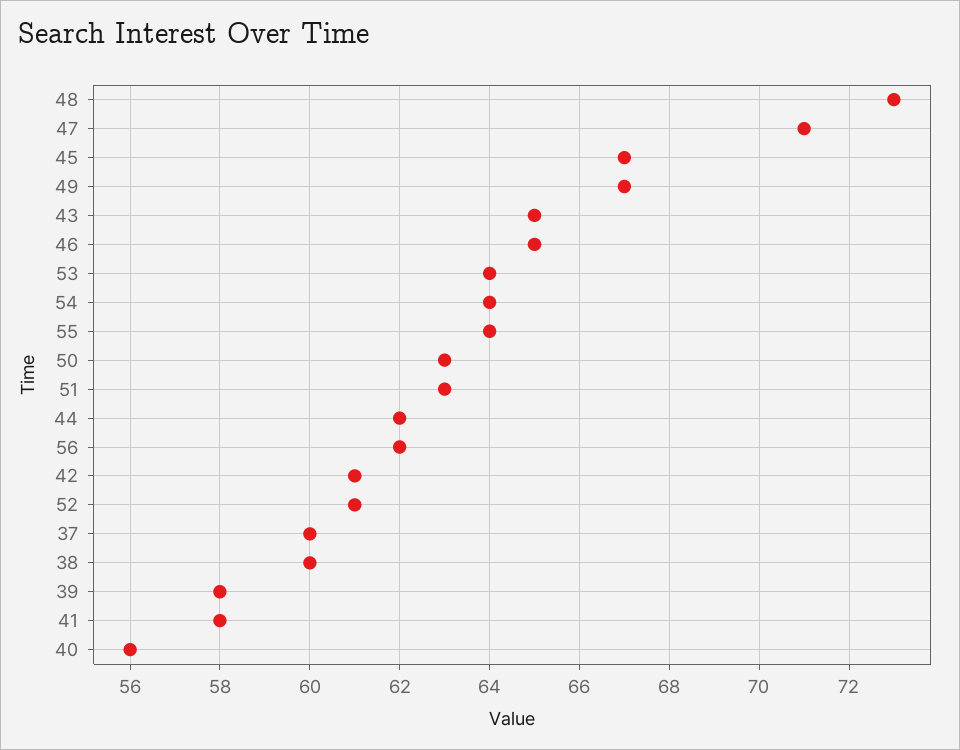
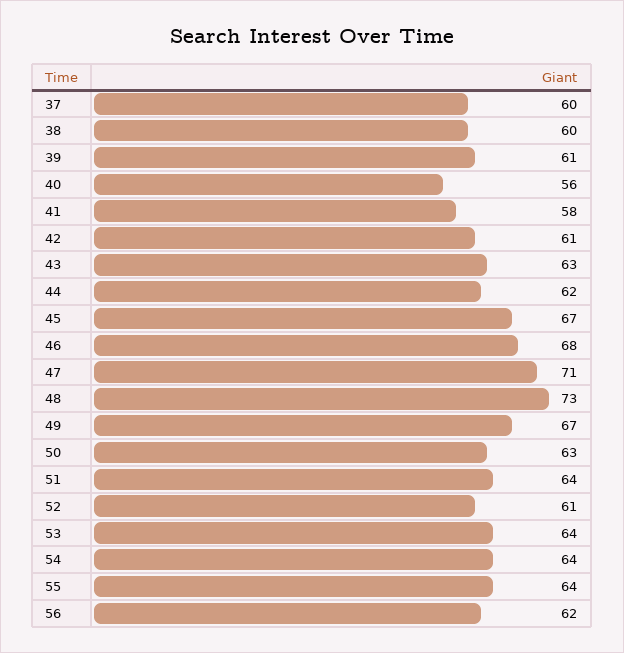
  {
    "48": 73,
    "47": 71,
    "45": 67,
    "49": 67,
-   "43": 65,
+   "43": 63,
-   "46": 65,
+   "46": 68,
    "53": 64,
    "54": 64,
    "55": 64,
    "50": 63,
-   "51": 63,
+   "51": 64,
    "44": 62,
    "56": 62,
    "42": 61,
    "52": 61,
    "37": 60,
    "38": 60,
-   "39": 58,
+   "39": 61,
    "41": 58,
    "40": 56
  }

